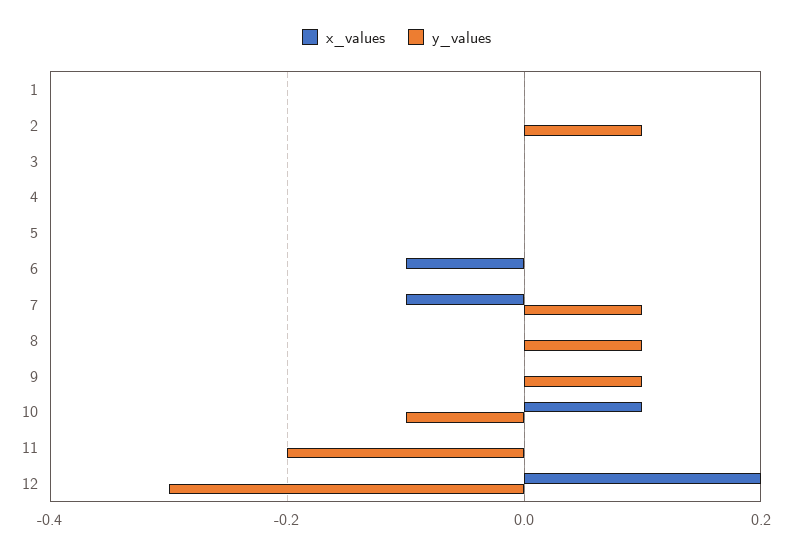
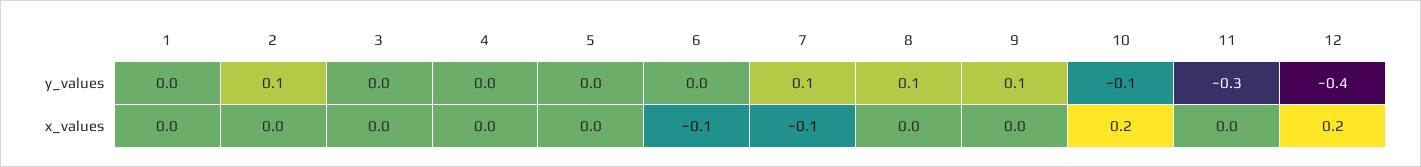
  {
    "x_values": {
      "1": 0,
      "2": 0,
      "3": 0,
      "4": 0,
      "5": 0,
      "6": -0.1,
      "7": -0.1,
      "8": 0,
      "9": 0,
-     "10": 0.1,
+     "10": 0.2,
      "11": 0,
      "12": 0.2
    },
    "y_values": {
      "1": 0,
      "2": 0.1,
      "3": 0,
      "4": 0,
      "5": 0,
      "6": 0,
      "7": 0.1,
      "8": 0.1,
      "9": 0.1,
      "10": -0.1,
-     "11": -0.2,
+     "11": -0.3,
-     "12": -0.3
+     "12": -0.4
    }
  }

